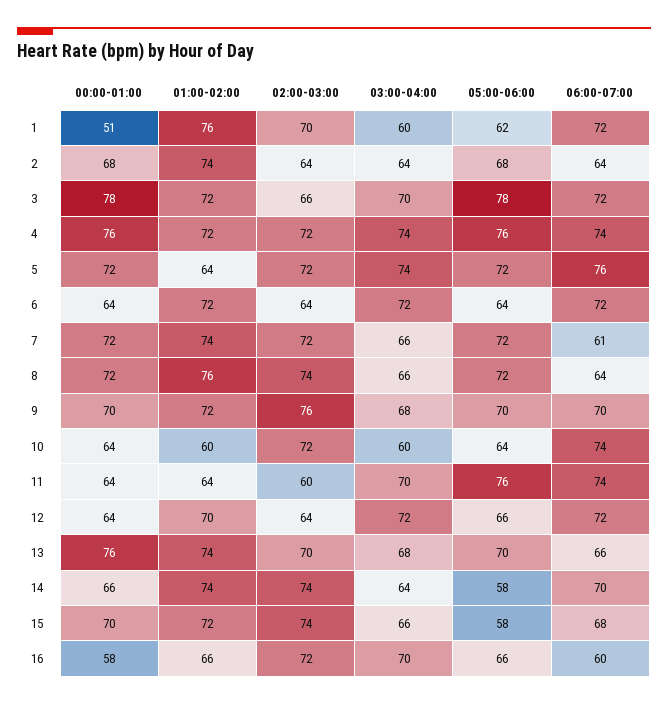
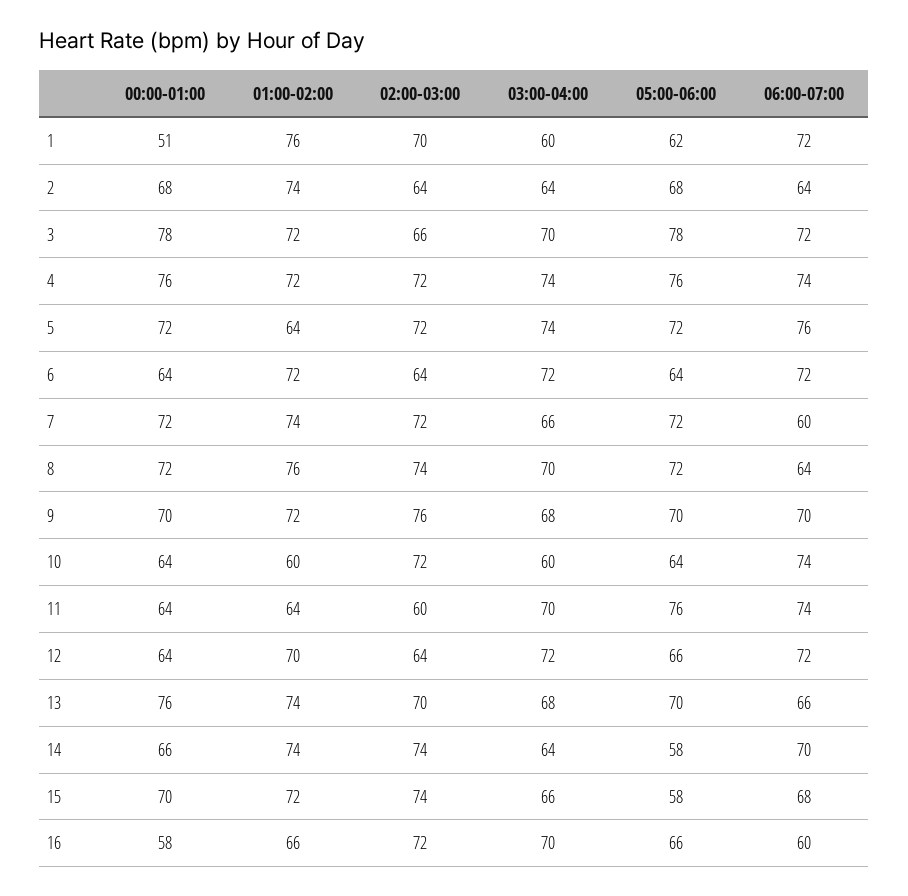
  {
    "00:00-01:00": {
      "1": 51,
      "2": 68,
      "3": 78,
      "4": 76,
      "5": 72,
      "6": 64,
      "7": 72,
      "8": 72,
      "9": 70,
      "10": 64,
      "11": 64,
      "12": 64,
      "13": 76,
      "14": 66,
      "15": 70,
      "16": 58
    },
    "01:00-02:00": {
      "1": 76,
      "2": 74,
      "3": 72,
      "4": 72,
      "5": 64,
      "6": 72,
      "7": 74,
      "8": 76,
      "9": 72,
      "10": 60,
      "11": 64,
      "12": 70,
      "13": 74,
      "14": 74,
      "15": 72,
      "16": 66
    },
    "02:00-03:00": {
      "1": 70,
      "2": 64,
      "3": 66,
      "4": 72,
      "5": 72,
      "6": 64,
      "7": 72,
      "8": 74,
      "9": 76,
      "10": 72,
      "11": 60,
      "12": 64,
      "13": 70,
      "14": 74,
      "15": 74,
      "16": 72
    },
    "03:00-04:00": {
      "1": 60,
      "2": 64,
      "3": 70,
      "4": 74,
      "5": 74,
      "6": 72,
      "7": 66,
-     "8": 66,
+     "8": 70,
      "9": 68,
      "10": 60,
      "11": 70,
      "12": 72,
      "13": 68,
      "14": 64,
      "15": 66,
      "16": 70
    },
    "05:00-06:00": {
      "1": 62,
      "2": 68,
      "3": 78,
      "4": 76,
      "5": 72,
      "6": 64,
      "7": 72,
      "8": 72,
      "9": 70,
      "10": 64,
      "11": 76,
      "12": 66,
      "13": 70,
      "14": 58,
      "15": 58,
      "16": 66
    },
    "06:00-07:00": {
      "1": 72,
      "2": 64,
      "3": 72,
      "4": 74,
      "5": 76,
      "6": 72,
-     "7": 61,
+     "7": 60,
      "8": 64,
      "9": 70,
      "10": 74,
      "11": 74,
      "12": 72,
      "13": 66,
      "14": 70,
      "15": 68,
      "16": 60
    }
  }

